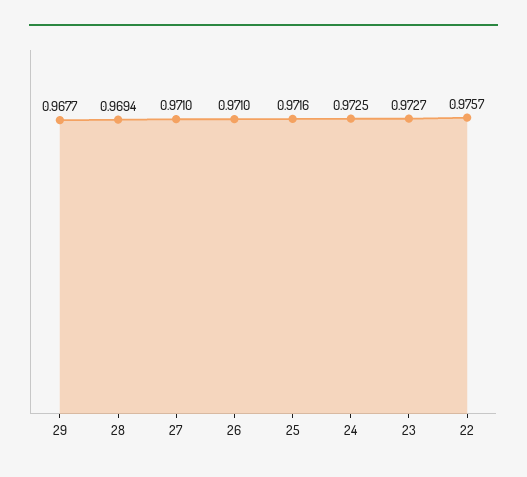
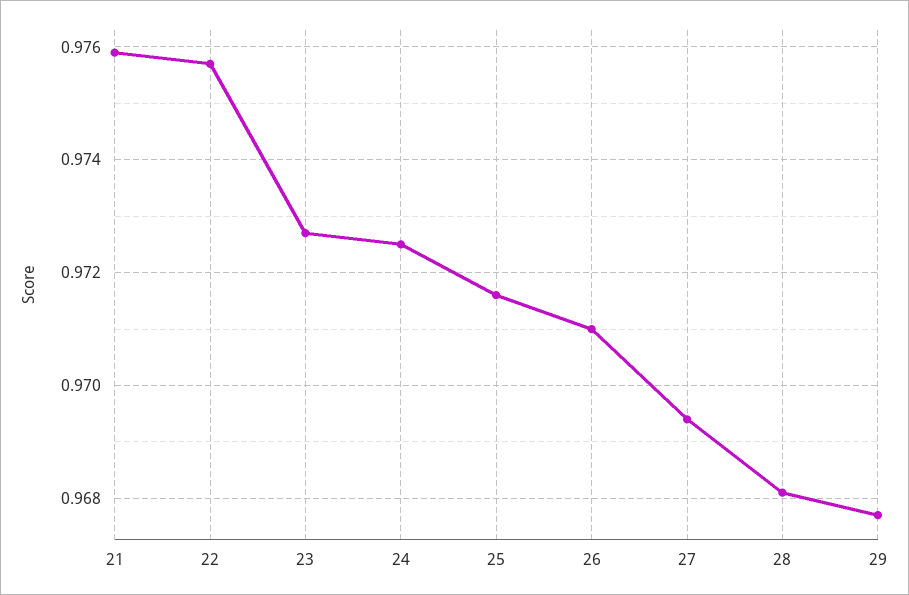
  {
    "29": 0.9677,
-   "28": 0.9694,
+   "28": 0.968,
-   "27": 0.971,
+   "27": 0.9695,
    "26": 0.971,
    "25": 0.9716,
    "24": 0.9725,
    "23": 0.9727,
-   "22": 0.9757
+   "22": 0.9757,
+   "21": 0.976
  }

